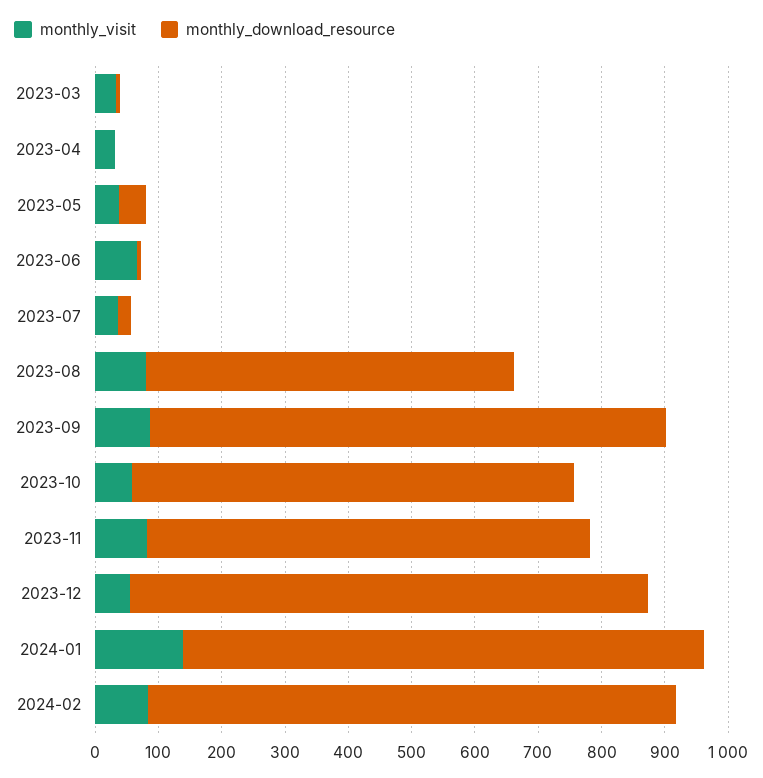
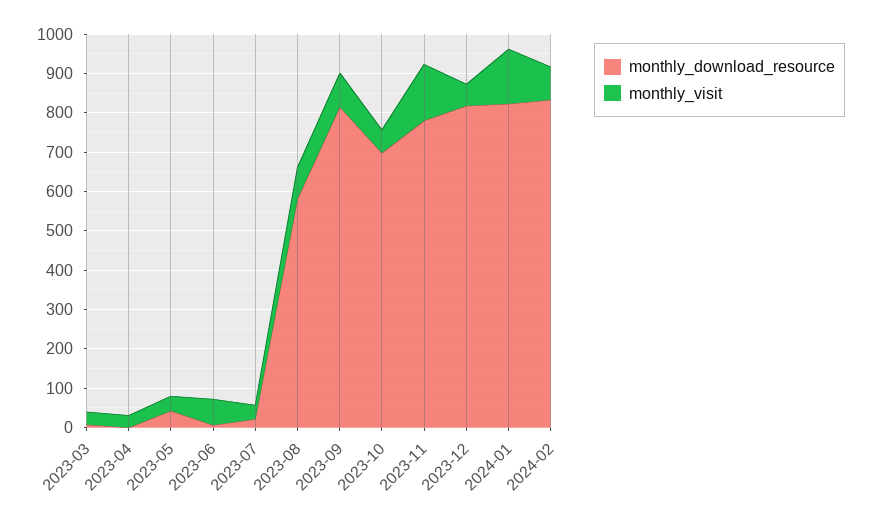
  {
    "monthly_visit": {
      "2023-03": 40,
      "2023-04": 40,
      "2023-05": 40,
      "2023-06": 60,
      "2023-07": 40,
      "2023-08": 80,
      "2023-09": 80,
      "2023-10": 60,
-     "2023-11": 80,
+     "2023-11": 150,
      "2023-12": 60,
      "2024-01": 140,
      "2024-02": 80
    },
    "monthly_download_resource": {
      "2023-03": 0,
      "2023-04": 0,
      "2023-05": 40,
      "2023-06": 0,
      "2023-07": 20,
      "2023-08": 580,
      "2023-09": 820,
      "2023-10": 700,
-     "2023-11": 700,
+     "2023-11": 775,
      "2023-12": 820,
      "2024-01": 820,
      "2024-02": 840
    }
  }

